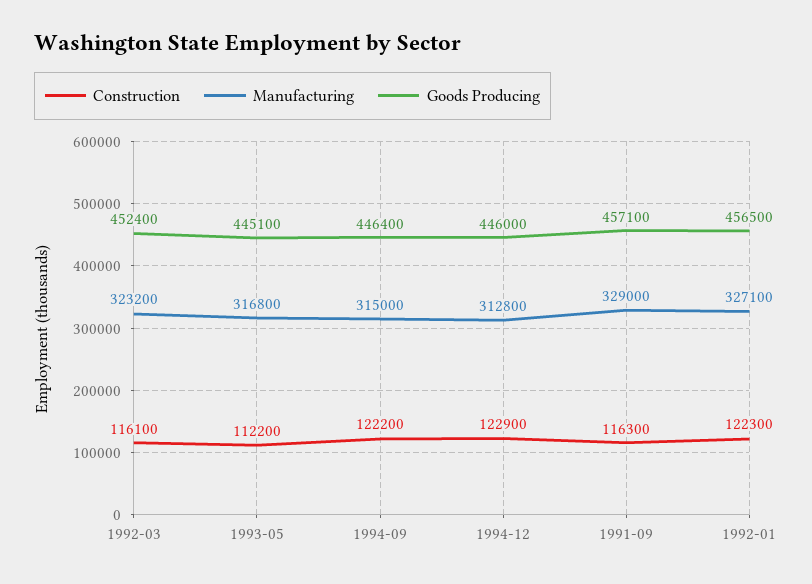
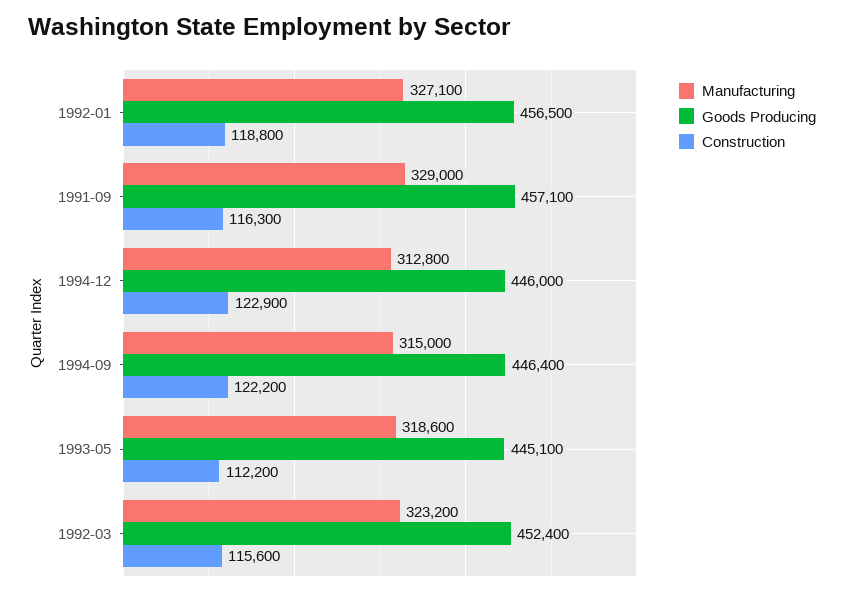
  {
    "Construction": {
-     "1992-03": 116100,
+     "1992-03": 115600,
      "1993-05": 112200,
      "1994-09": 122200,
      "1994-12": 122900,
      "1991-09": 116300,
-     "1992-01": 122300
+     "1992-01": 118800
    },
    "Manufacturing": {
      "1992-03": 323200,
-     "1993-05": 316800,
+     "1993-05": 318600,
      "1994-09": 315000,
      "1994-12": 312800,
      "1991-09": 329000,
      "1992-01": 327100
    },
    "Goods Producing": {
      "1992-03": 452400,
      "1993-05": 445100,
      "1994-09": 446400,
      "1994-12": 446000,
      "1991-09": 457100,
      "1992-01": 456500
    }
  }

